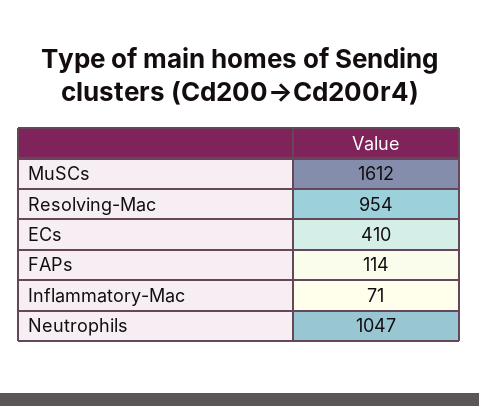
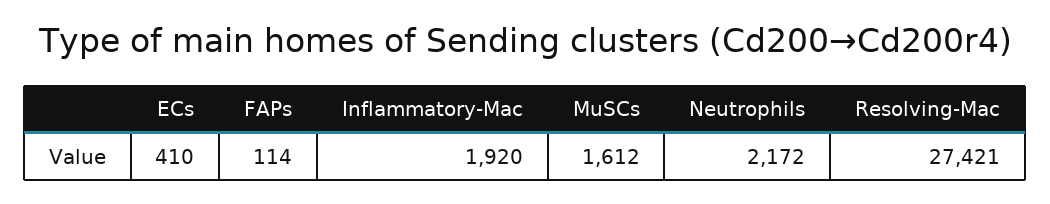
  {
    "MuSCs": 1612,
-   "Resolving-Mac": 954,
+   "Resolving-Mac": 27421,
    "ECs": 410,
    "FAPs": 114,
-   "Inflammatory-Mac": 71,
+   "Inflammatory-Mac": 1920,
-   "Neutrophils": 1047
+   "Neutrophils": 2172
  }

